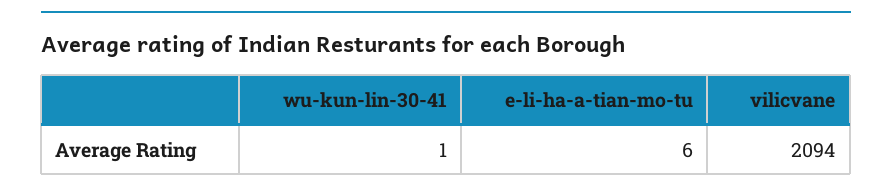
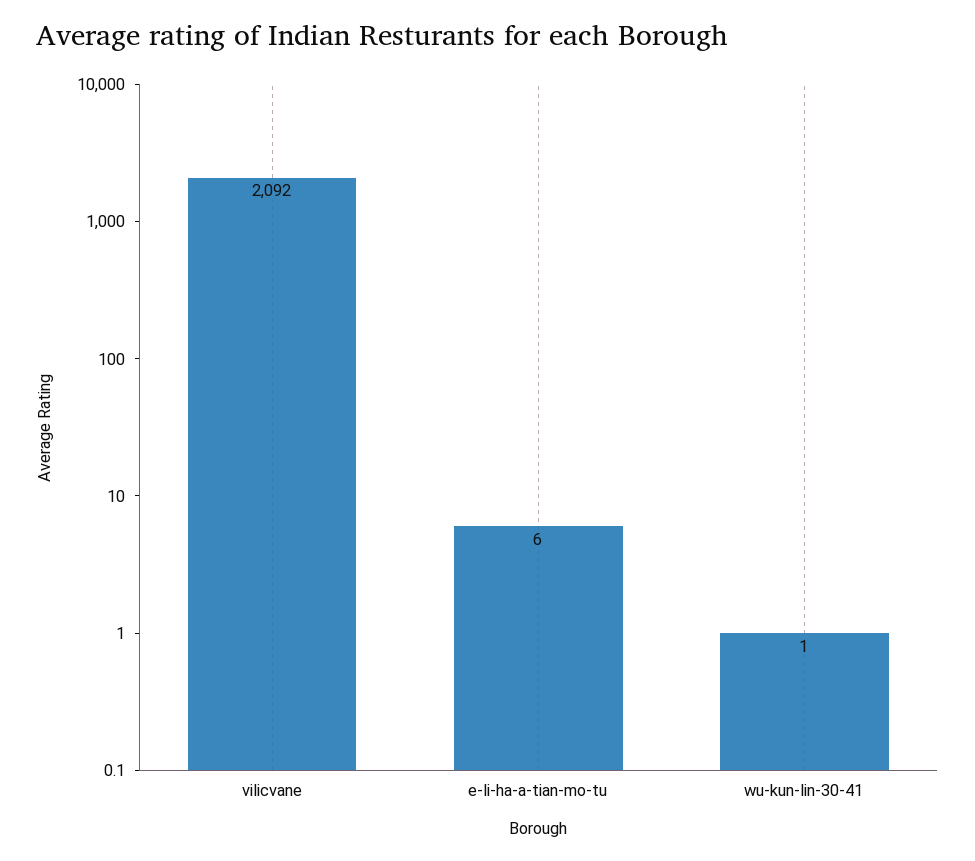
  {
    "wu-kun-lin-30-41": 1,
    "e-li-ha-a-tian-mo-tu": 6,
-   "vilicvane": 2094
+   "vilicvane": 2092
  }

